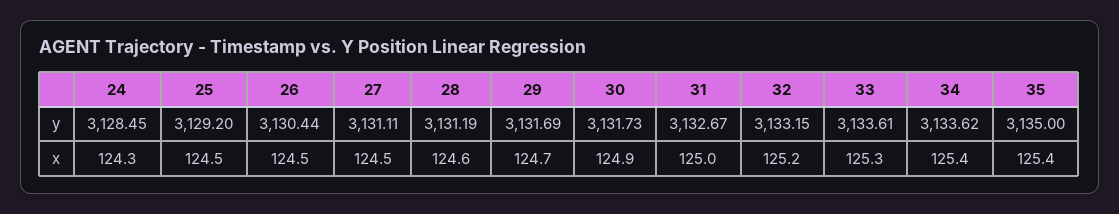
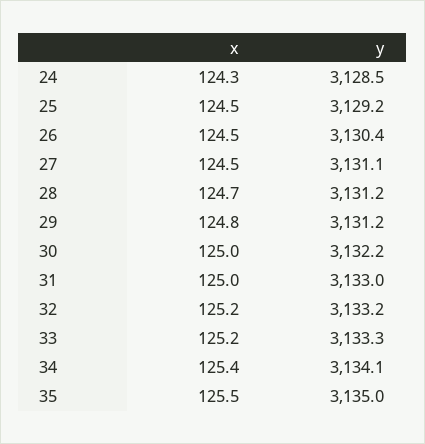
  {
    "24": {
      "y": 3128.45,
      "x": 124.3
    },
    "25": {
      "y": 3129.2,
      "x": 124.5
    },
    "26": {
      "y": 3130.44,
      "x": 124.5
    },
    "27": {
      "y": 3131.11,
      "x": 124.5
    },
    "28": {
      "y": 3131.19,
-     "x": 124.6
+     "x": 124.7
    },
    "29": {
-     "y": 3131.69,
+     "y": 3131.2,
-     "x": 124.7
+     "x": 124.8
    },
    "30": {
-     "y": 3131.73,
+     "y": 3132.2,
-     "x": 124.9
+     "x": 125
    },
    "31": {
-     "y": 3132.67,
+     "y": 3133,
      "x": 125
    },
    "32": {
      "y": 3133.15,
      "x": 125.2
    },
    "33": {
-     "y": 3133.61,
+     "y": 3133.3,
-     "x": 125.3
+     "x": 125.2
    },
    "34": {
-     "y": 3133.62,
+     "y": 3134.1,
      "x": 125.4
    },
    "35": {
      "y": 3135,
-     "x": 125.4
+     "x": 125.5
    }
  }

